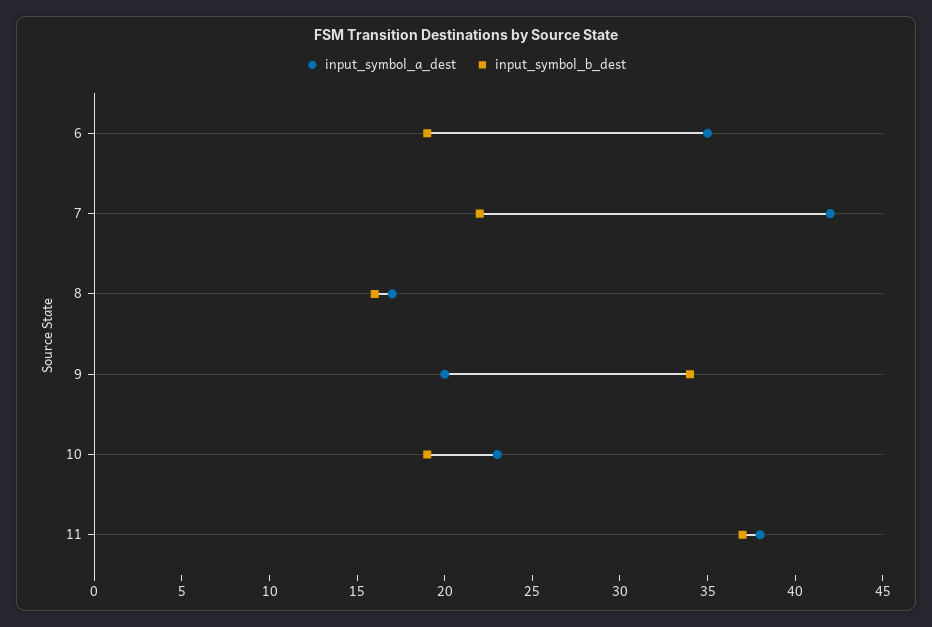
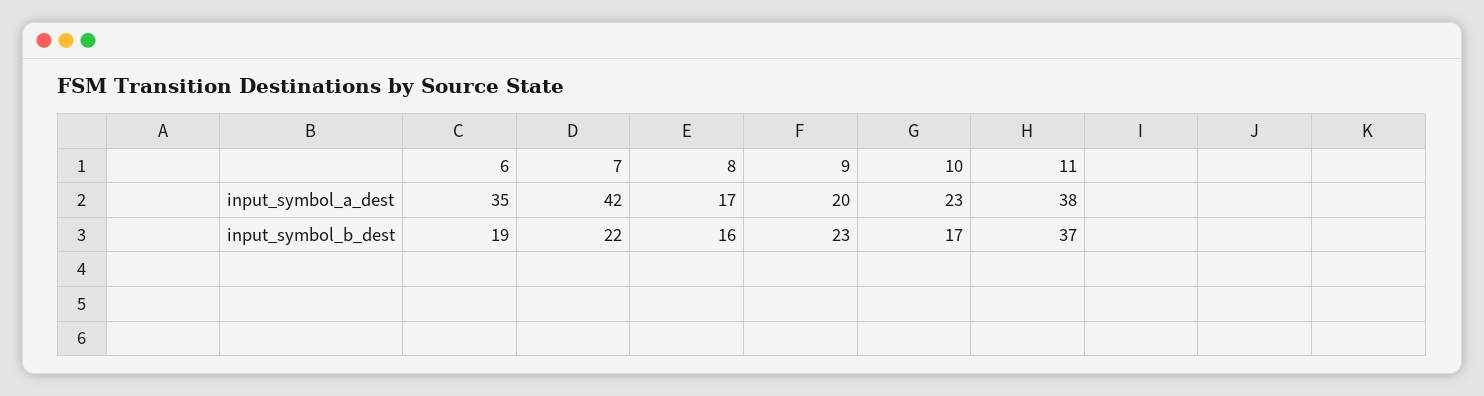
  {
    "input_symbol_a_dest": {
      "6": 35,
      "7": 42,
      "8": 17,
      "9": 20,
      "10": 23,
      "11": 38
    },
    "input_symbol_b_dest": {
      "6": 19,
      "7": 22,
      "8": 16,
-     "9": 34,
+     "9": 23,
-     "10": 19,
+     "10": 17,
      "11": 37
    }
  }

